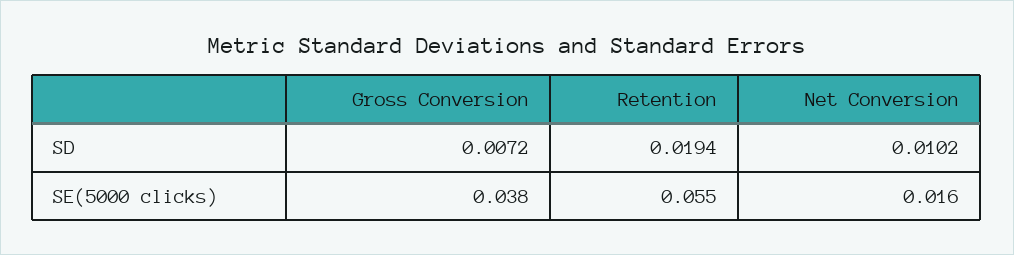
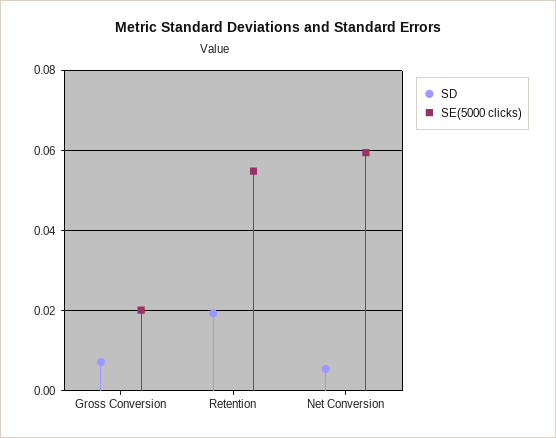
  {
    "SD": {
      "Gross Conversion": 0.0072,
      "Retention": 0.0194,
-     "Net Conversion": 0.0102
+     "Net Conversion": 0.006
    },
    "SE(5000 clicks)": {
-     "Gross Conversion": 0.038,
+     "Gross Conversion": 0.02,
      "Retention": 0.055,
-     "Net Conversion": 0.016
+     "Net Conversion": 0.06
    }
  }

